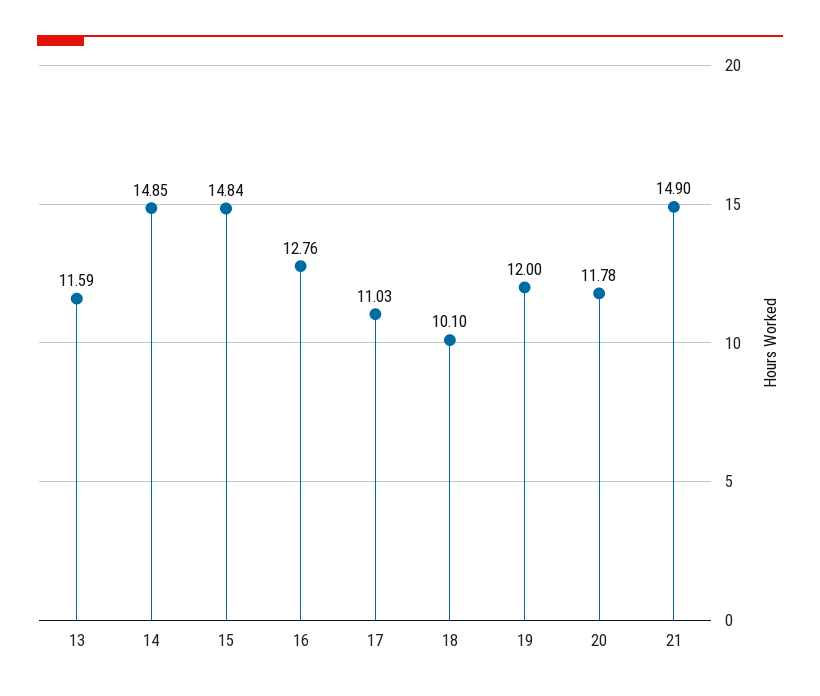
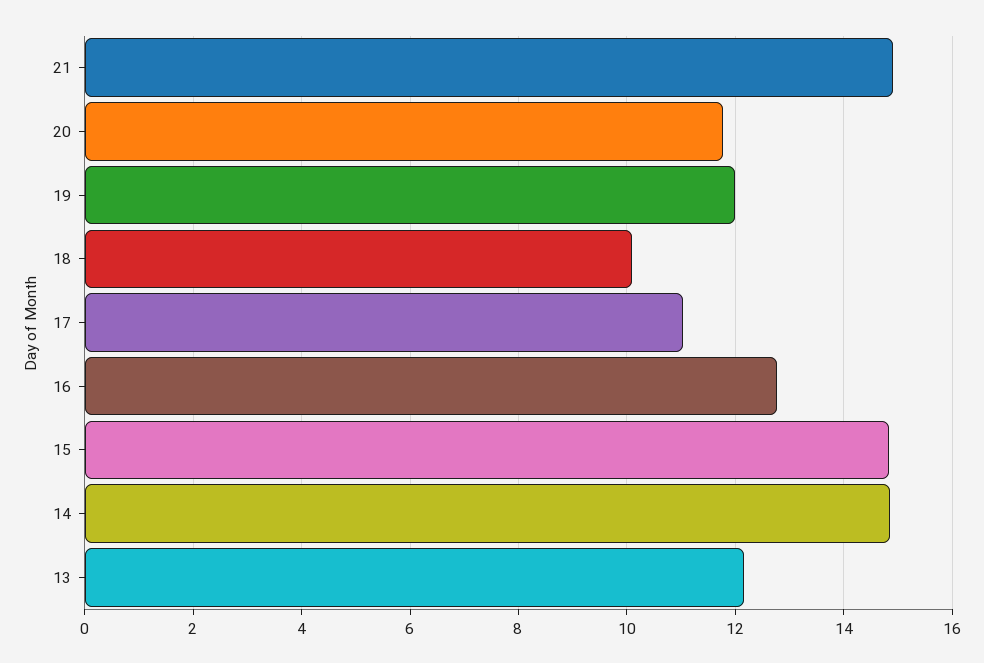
  {
-   "13": 11.59,
+   "13": 12.2,
    "14": 14.85,
    "15": 14.84,
    "16": 12.76,
    "17": 11.03,
    "18": 10.1,
    "19": 12,
    "20": 11.78,
    "21": 14.9
  }

